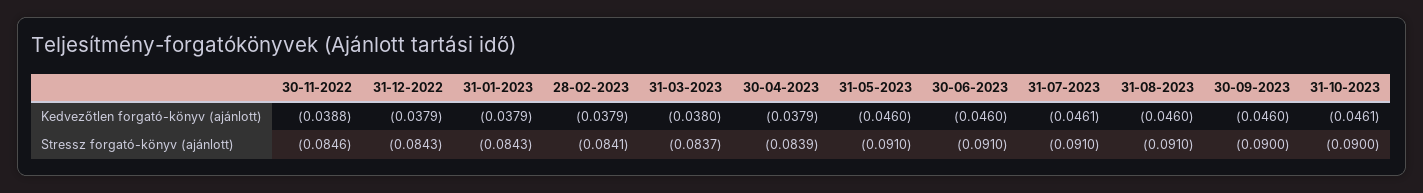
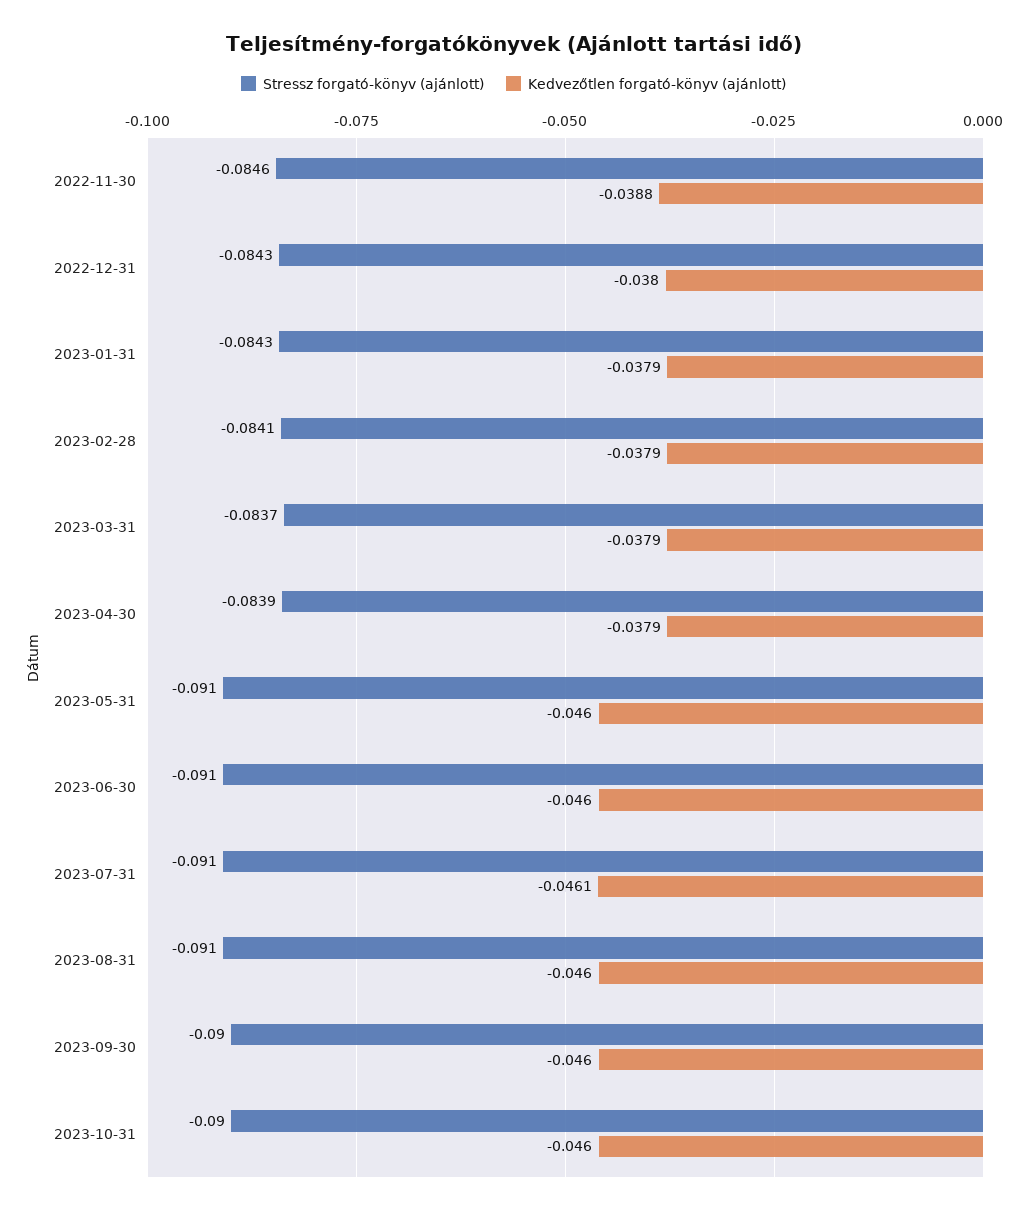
  {
    "Kedvezőtlen forgató-könyv (ajánlott)": {
      "30-11-2022": -0.0388,
-     "31-12-2022": -0.0379,
+     "31-12-2022": -0.038,
      "31-01-2023": -0.0379,
      "28-02-2023": -0.0379,
-     "31-03-2023": -0.038,
+     "31-03-2023": -0.0379,
      "30-04-2023": -0.0379,
      "31-05-2023": -0.046,
      "30-06-2023": -0.046,
      "31-07-2023": -0.0461,
      "31-08-2023": -0.046,
      "30-09-2023": -0.046,
-     "31-10-2023": -0.0461
+     "31-10-2023": -0.046
    },
    "Stressz forgató-könyv (ajánlott)": {
      "30-11-2022": -0.0846,
      "31-12-2022": -0.0843,
      "31-01-2023": -0.0843,
      "28-02-2023": -0.0841,
      "31-03-2023": -0.0837,
      "30-04-2023": -0.0839,
      "31-05-2023": -0.091,
      "30-06-2023": -0.091,
      "31-07-2023": -0.091,
      "31-08-2023": -0.091,
      "30-09-2023": -0.09,
      "31-10-2023": -0.09
    }
  }

